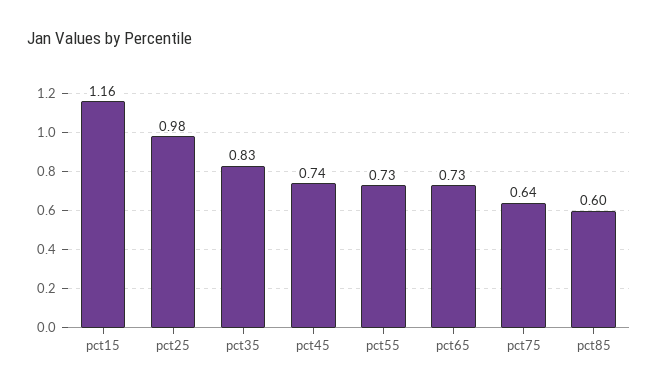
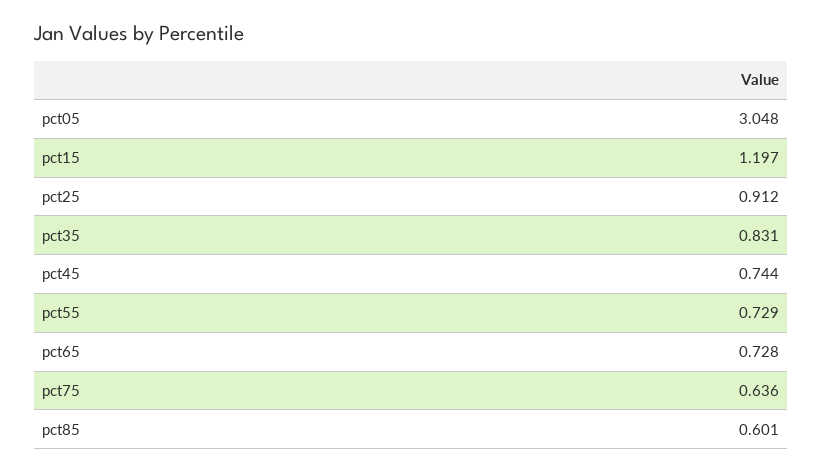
  {
-   "pct15": 1.16,
+   "pct15": 1.197,
-   "pct25": 0.98,
+   "pct25": 0.912,
    "pct35": 0.831,
    "pct45": 0.744,
    "pct55": 0.729,
    "pct65": 0.728,
    "pct75": 0.636,
-   "pct85": 0.601
+   "pct85": 0.601,
+   "pct05": 3.048
  }

